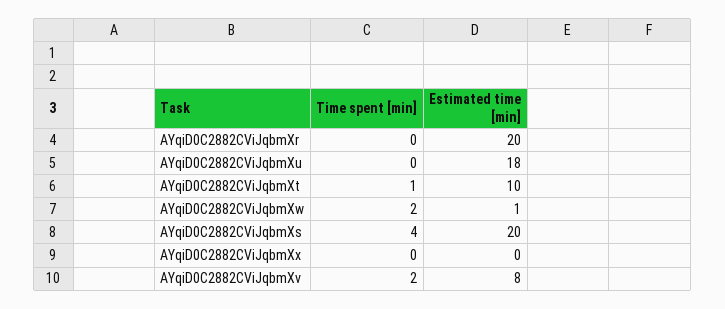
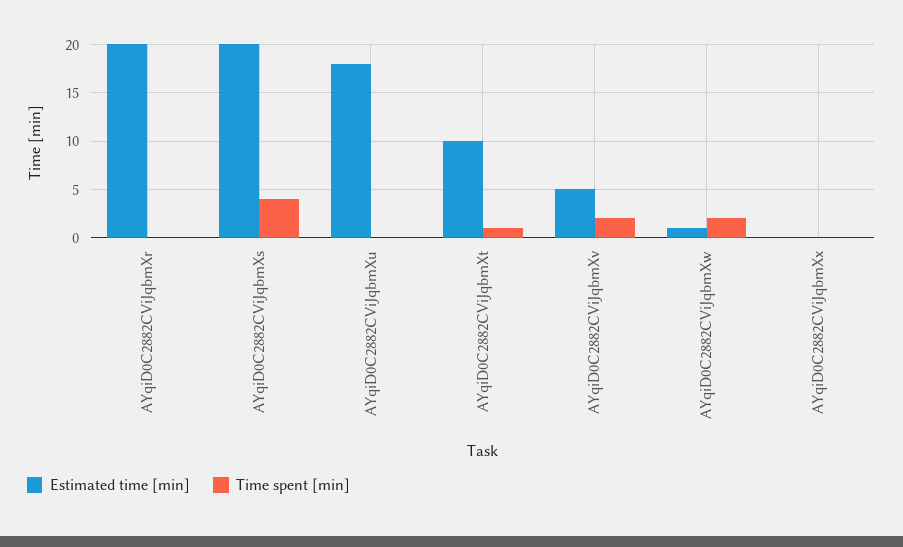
  {
    "Time spent [min]": {
      "AYqiD0C2882CViJqbmXr": 0,
      "AYqiD0C2882CViJqbmXu": 0,
      "AYqiD0C2882CViJqbmXt": 1,
      "AYqiD0C2882CViJqbmXw": 2,
      "AYqiD0C2882CViJqbmXs": 4,
      "AYqiD0C2882CViJqbmXx": 0,
      "AYqiD0C2882CViJqbmXv": 2
    },
    "Estimated time [min]": {
      "AYqiD0C2882CViJqbmXr": 20,
      "AYqiD0C2882CViJqbmXu": 18,
      "AYqiD0C2882CViJqbmXt": 10,
      "AYqiD0C2882CViJqbmXw": 1,
      "AYqiD0C2882CViJqbmXs": 20,
      "AYqiD0C2882CViJqbmXx": 0,
-     "AYqiD0C2882CViJqbmXv": 8
+     "AYqiD0C2882CViJqbmXv": 5
    }
  }

